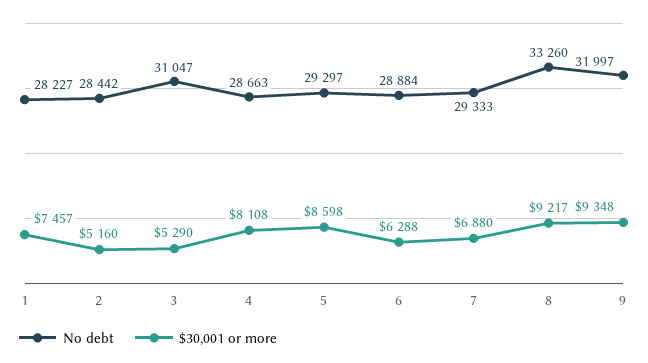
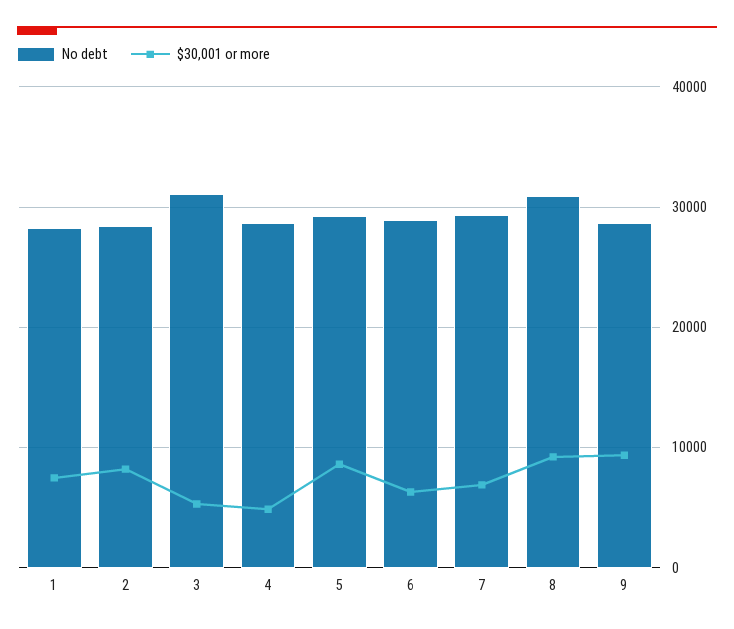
  {
    "No debt": {
      "1": 28227,
      "2": 28442,
      "3": 31047,
      "4": 28663,
      "5": 29297,
      "6": 28884,
      "7": 29333,
-     "8": 33260,
+     "8": 31000,
-     "9": 31997
+     "9": 29000
    },
    "$30,001 or more": {
      "1": 7457,
-     "2": 5160,
+     "2": 8000,
      "3": 5290,
-     "4": 8108,
+     "4": 5000,
      "5": 8598,
      "6": 6288,
      "7": 6880,
      "8": 9217,
      "9": 9348
    }
  }

